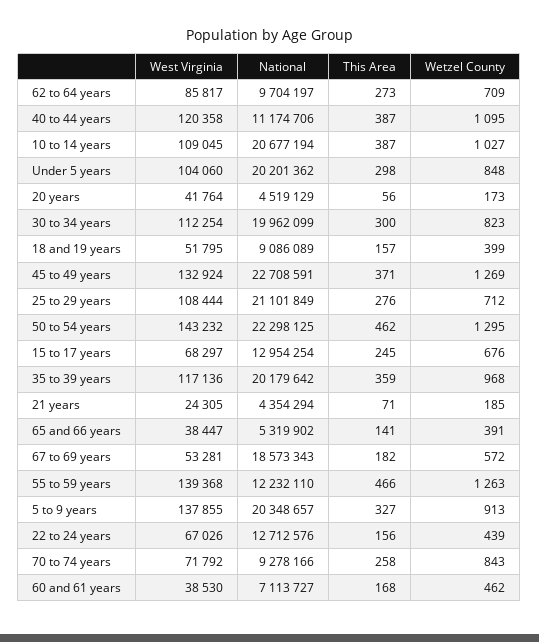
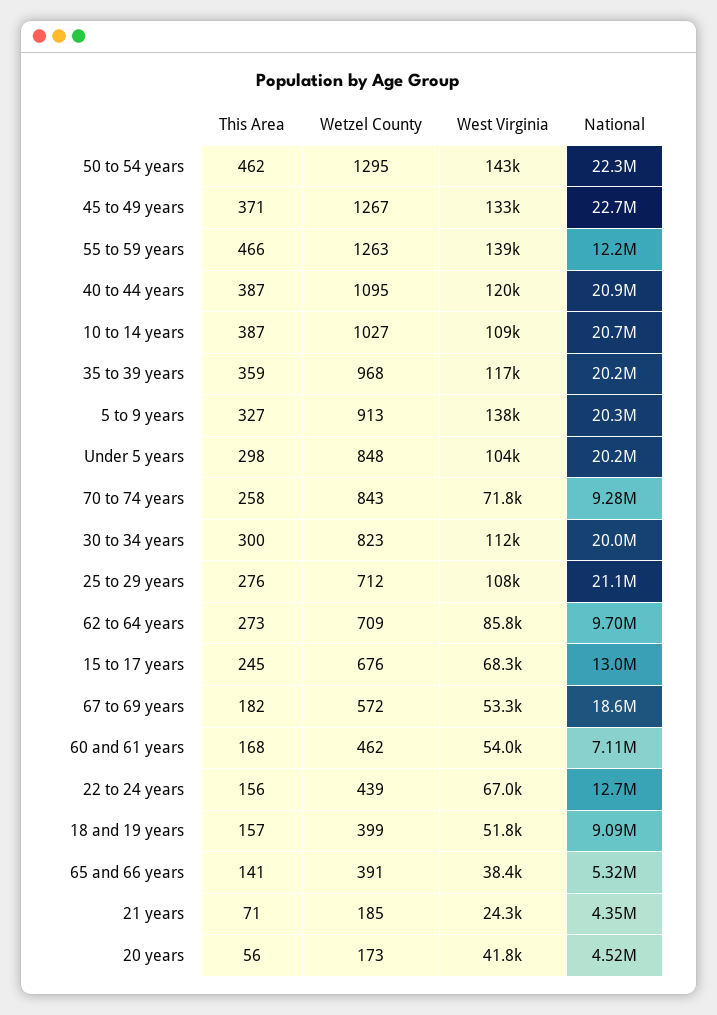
  {
    "West Virginia": {
      "62 to 64 years": 85817,
      "40 to 44 years": 120358,
      "10 to 14 years": 109045,
      "Under 5 years": 104060,
      "20 years": 41764,
      "30 to 34 years": 112254,
      "18 and 19 years": 51795,
      "45 to 49 years": 132924,
      "25 to 29 years": 108444,
      "50 to 54 years": 143232,
      "15 to 17 years": 68297,
      "35 to 39 years": 117136,
      "21 years": 24305,
      "65 and 66 years": 38447,
      "67 to 69 years": 53281,
      "55 to 59 years": 139368,
      "5 to 9 years": 137855,
      "22 to 24 years": 67026,
      "70 to 74 years": 71792,
-     "60 and 61 years": 38530
+     "60 and 61 years": 54000
    },
    "National": {
      "62 to 64 years": 9704197,
-     "40 to 44 years": 11174706,
+     "40 to 44 years": 20900000,
      "10 to 14 years": 20677194,
      "Under 5 years": 20201362,
      "20 years": 4519129,
      "30 to 34 years": 19962099,
      "18 and 19 years": 9086089,
      "45 to 49 years": 22708591,
      "25 to 29 years": 21101849,
      "50 to 54 years": 22298125,
      "15 to 17 years": 12954254,
      "35 to 39 years": 20179642,
      "21 years": 4354294,
      "65 and 66 years": 5319902,
      "67 to 69 years": 18573343,
      "55 to 59 years": 12232110,
      "5 to 9 years": 20348657,
      "22 to 24 years": 12712576,
      "70 to 74 years": 9278166,
      "60 and 61 years": 7113727
    },
    "This Area": {
      "62 to 64 years": 273,
      "40 to 44 years": 387,
      "10 to 14 years": 387,
      "Under 5 years": 298,
      "20 years": 56,
      "30 to 34 years": 300,
      "18 and 19 years": 157,
      "45 to 49 years": 371,
      "25 to 29 years": 276,
      "50 to 54 years": 462,
      "15 to 17 years": 245,
      "35 to 39 years": 359,
      "21 years": 71,
      "65 and 66 years": 141,
      "67 to 69 years": 182,
      "55 to 59 years": 466,
      "5 to 9 years": 327,
      "22 to 24 years": 156,
      "70 to 74 years": 258,
      "60 and 61 years": 168
    },
    "Wetzel County": {
      "62 to 64 years": 709,
      "40 to 44 years": 1095,
      "10 to 14 years": 1027,
      "Under 5 years": 848,
      "20 years": 173,
      "30 to 34 years": 823,
      "18 and 19 years": 399,
-     "45 to 49 years": 1269,
+     "45 to 49 years": 1267,
      "25 to 29 years": 712,
      "50 to 54 years": 1295,
      "15 to 17 years": 676,
      "35 to 39 years": 968,
      "21 years": 185,
      "65 and 66 years": 391,
      "67 to 69 years": 572,
      "55 to 59 years": 1263,
      "5 to 9 years": 913,
      "22 to 24 years": 439,
      "70 to 74 years": 843,
      "60 and 61 years": 462
    }
  }

